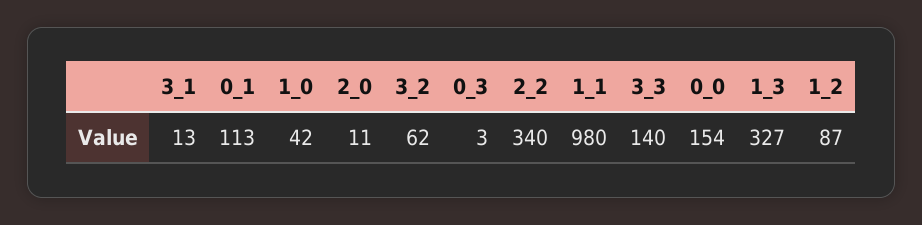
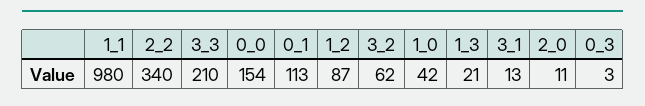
  {
    "3_1": 13,
    "0_1": 113,
    "1_0": 42,
    "2_0": 11,
    "3_2": 62,
    "0_3": 3,
    "2_2": 340,
    "1_1": 980,
-   "3_3": 140,
+   "3_3": 210,
    "0_0": 154,
-   "1_3": 327,
+   "1_3": 21,
    "1_2": 87
  }

